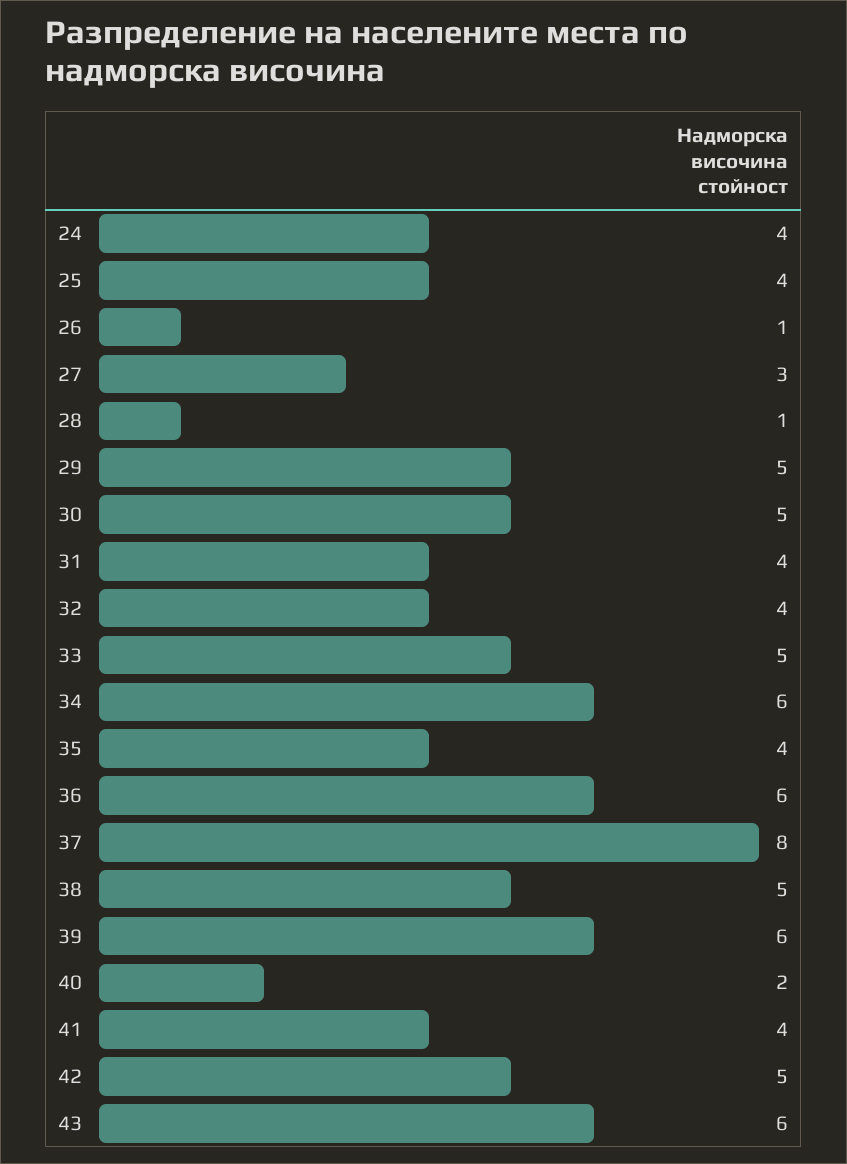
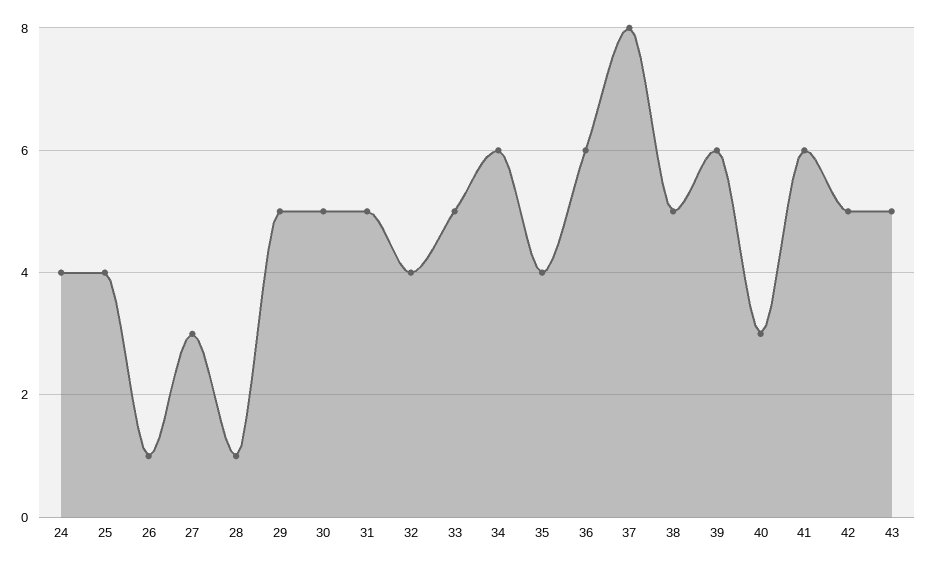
  {
    "24": 4,
    "25": 4,
    "26": 1,
    "27": 3,
    "28": 1,
    "29": 5,
    "30": 5,
-   "31": 4,
+   "31": 5,
    "32": 4,
    "33": 5,
    "34": 6,
    "35": 4,
    "36": 6,
    "37": 8,
    "38": 5,
    "39": 6,
-   "40": 2,
+   "40": 3,
-   "41": 4,
+   "41": 6,
    "42": 5,
-   "43": 6
+   "43": 5
  }

